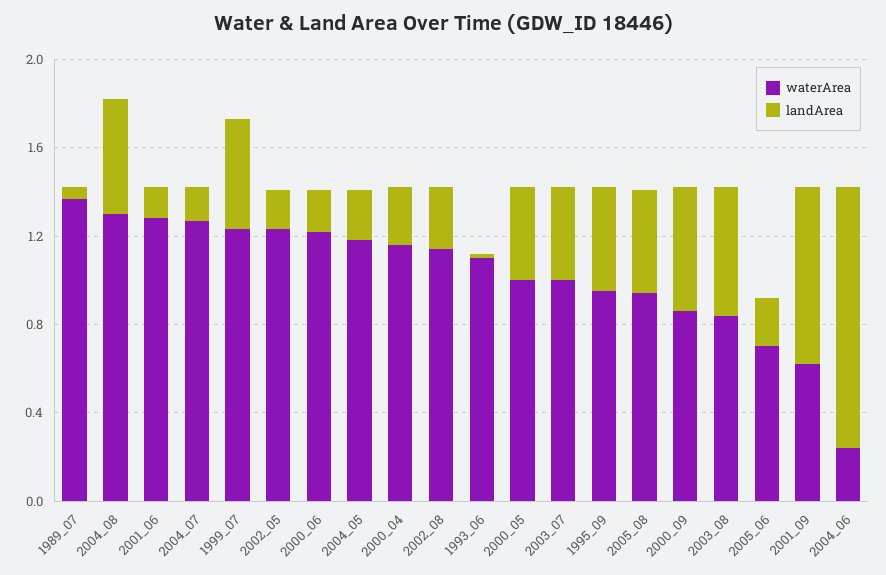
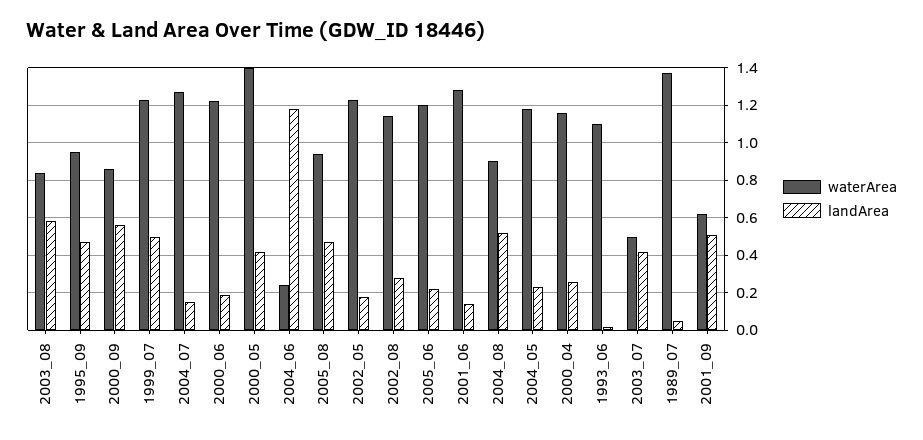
  {
    "waterArea": {
      "1989_07": 1.35,
-     "2004_08": 1.3,
+     "2004_08": 0.9,
      "2001_06": 1.3,
      "2004_07": 1.25,
      "1999_07": 1.25,
      "2002_05": 1.25,
      "2000_06": 1.2,
      "2004_05": 1.2,
      "2000_04": 1.15,
      "2002_08": 1.15,
      "1993_06": 1.1,
-     "2000_05": 1,
+     "2000_05": 1.4,
-     "2003_07": 1,
+     "2003_07": 0.5,
      "1995_09": 0.95,
      "2005_08": 0.95,
      "2000_09": 0.85,
      "2003_08": 0.85,
-     "2005_06": 0.7,
+     "2005_06": 1.2,
      "2001_09": 0.6,
      "2004_06": 0.25
    },
    "landArea": {
      "1989_07": 0.05,
      "2004_08": 0.5,
      "2001_06": 0.15,
      "2004_07": 0.15,
      "1999_07": 0.5,
      "2002_05": 0.2,
      "2000_06": 0.2,
      "2004_05": 0.25,
      "2000_04": 0.25,
      "2002_08": 0.3,
      "1993_06": 0,
      "2000_05": 0.4,
      "2003_07": 0.4,
      "1995_09": 0.45,
      "2005_08": 0.45,
      "2000_09": 0.55,
      "2003_08": 0.6,
      "2005_06": 0.2,
-     "2001_09": 0.8,
+     "2001_09": 0.5,
      "2004_06": 1.2
    }
  }

